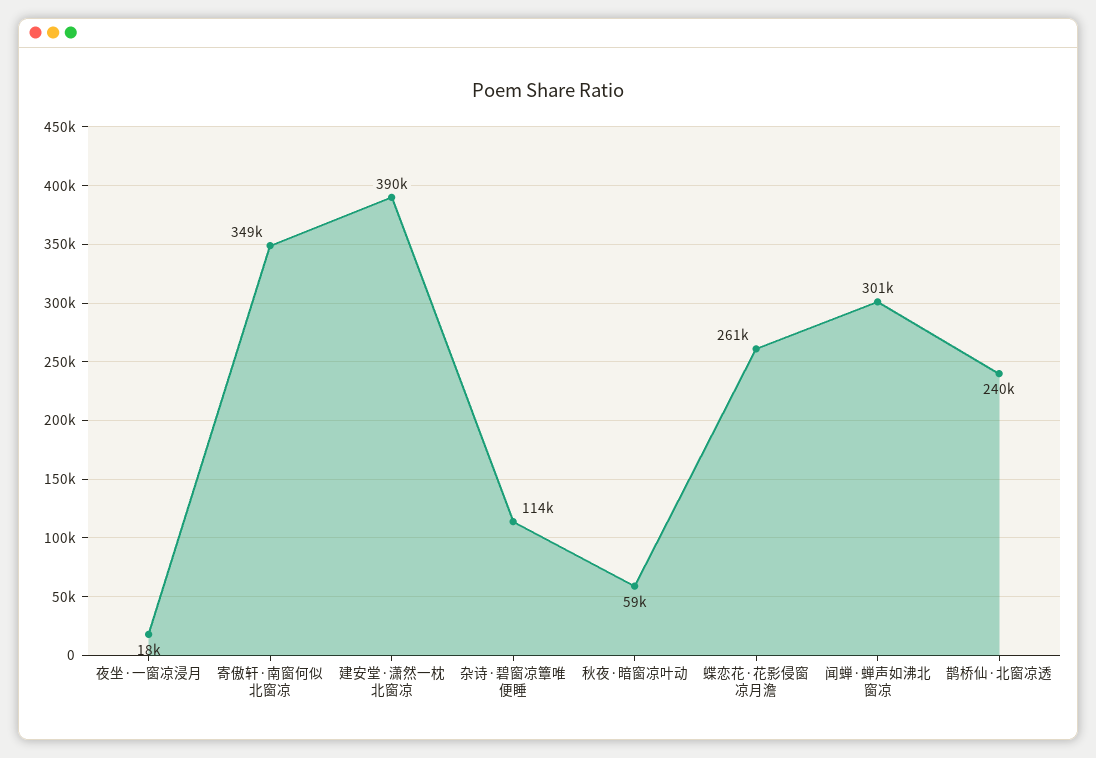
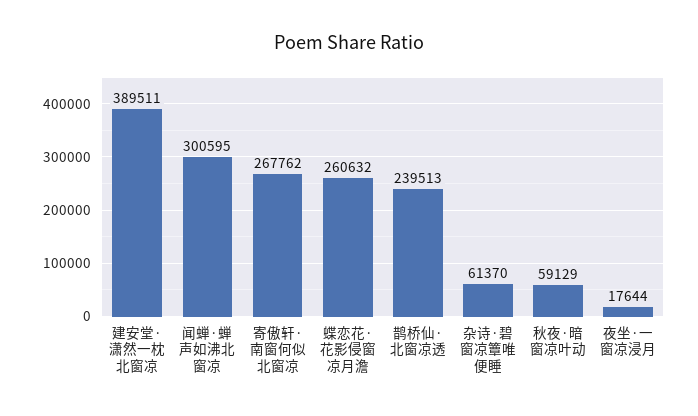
  {
    "夜坐·一窗凉浸月": 17644,
-   "寄傲轩·南窗何似北窗凉": 349000,
+   "寄傲轩·南窗何似北窗凉": 267762,
    "建安堂·潇然一枕北窗凉": 389511,
-   "杂诗·碧窗凉簟唯便睡": 114000,
+   "杂诗·碧窗凉簟唯便睡": 61370,
    "秋夜·暗窗凉叶动": 59129,
    "蝶恋花·花影侵窗凉月澹": 260632,
    "闻蝉·蝉声如沸北窗凉": 300595,
    "鹊桥仙·北窗凉透": 239513
  }

